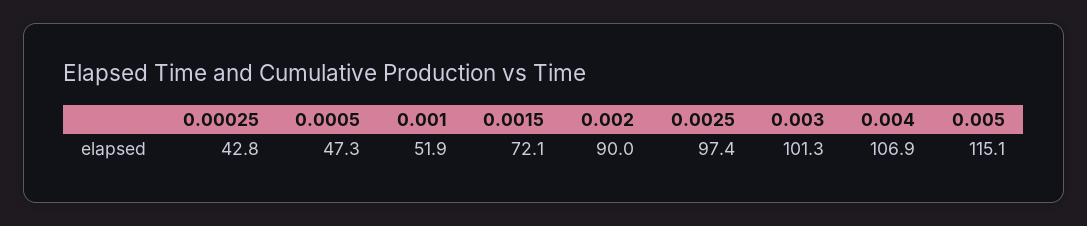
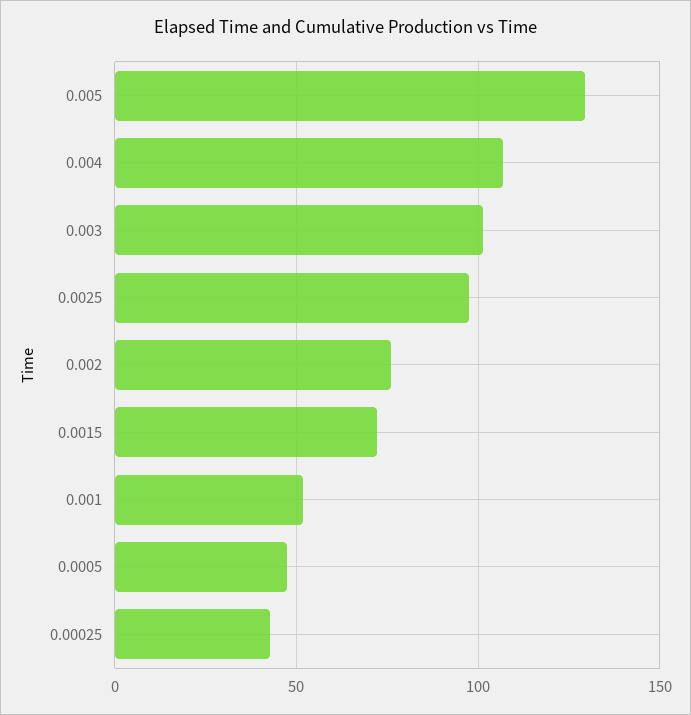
  {
    "0.00025": 42.8,
    "0.0005": 47.3,
    "0.001": 51.9,
    "0.0015": 72.1,
-   "0.002": 90,
+   "0.002": 75,
    "0.0025": 97.4,
    "0.003": 101.3,
    "0.004": 106.9,
-   "0.005": 115.1
+   "0.005": 130
  }

